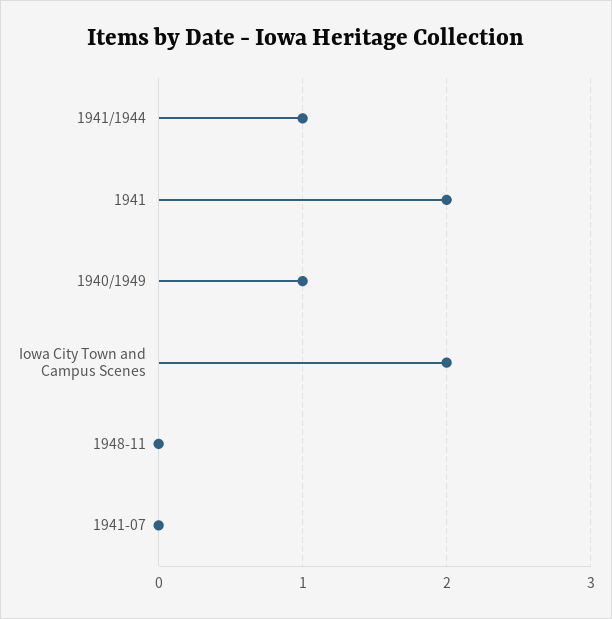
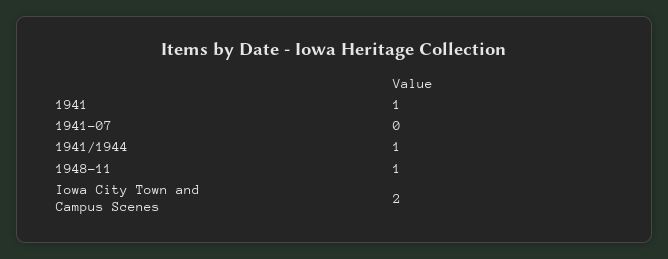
  {
    "1941/1944": 1,
-   "1941": 2,
+   "1941": 1,
-   "1940/1949": 1,
    "Iowa City Town and Campus Scenes": 2,
-   "1948-11": 0,
+   "1948-11": 1,
    "1941-07": 0
  }

